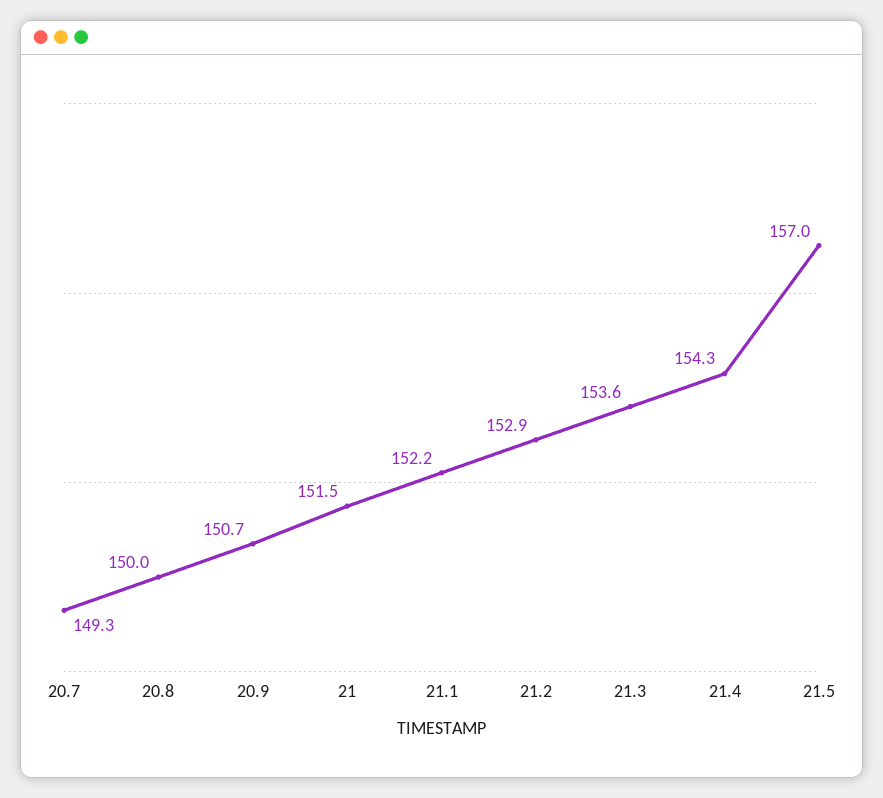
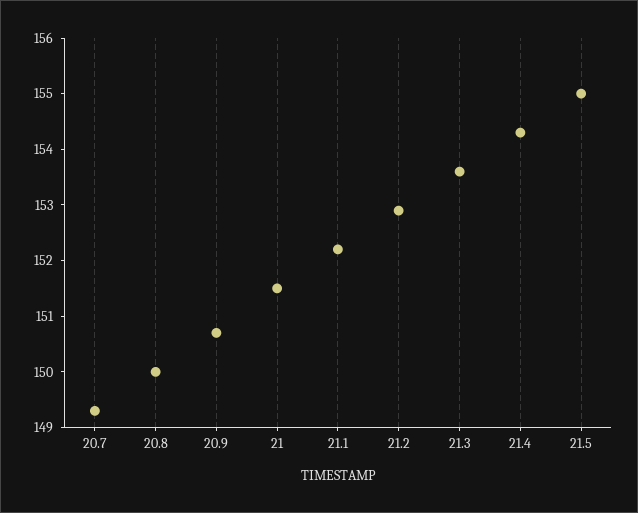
  {
    "20.7": 149.3,
    "20.8": 150,
    "20.9": 150.7,
    "21": 151.5,
    "21.1": 152.2,
    "21.2": 152.9,
    "21.3": 153.6,
    "21.4": 154.3,
-   "21.5": 157
+   "21.5": 155
  }

